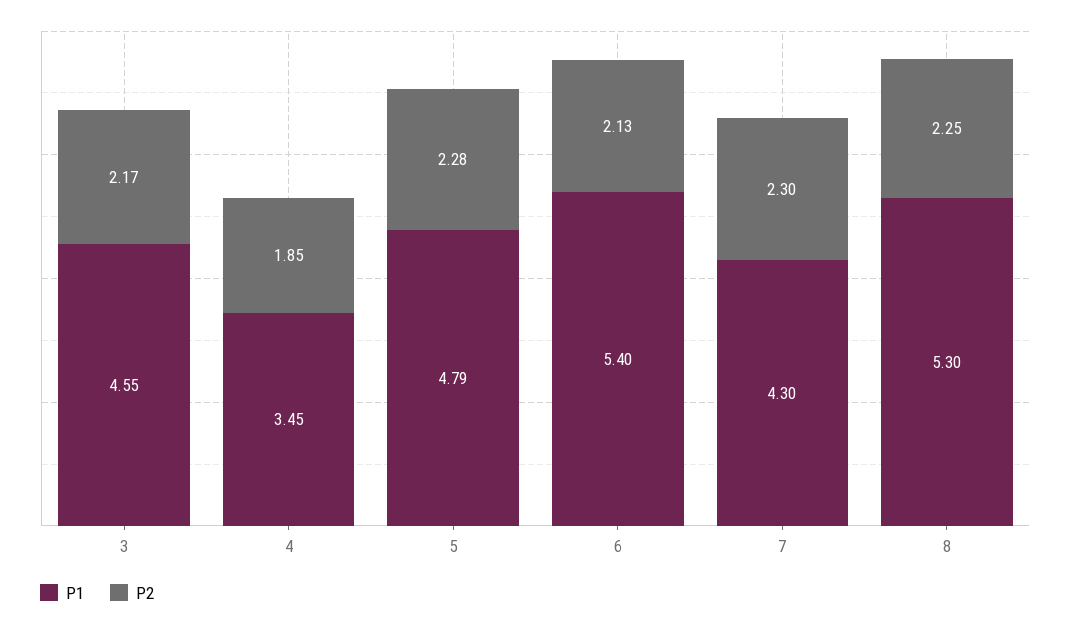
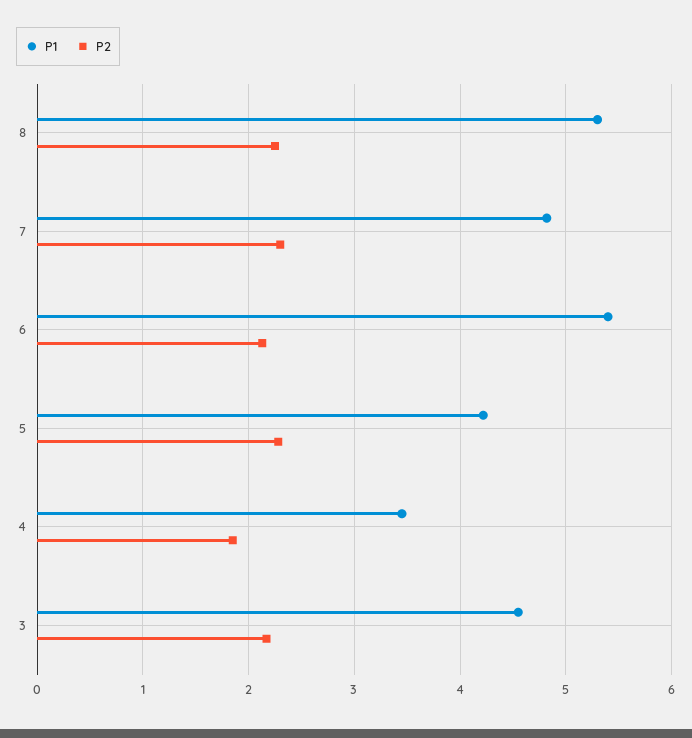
  {
    "P1": {
      "3": 4.55,
      "4": 3.45,
-     "5": 4.79,
+     "5": 4.2,
      "6": 5.4,
-     "7": 4.3,
+     "7": 4.8,
      "8": 5.3
    },
    "P2": {
      "3": 2.17,
      "4": 1.85,
      "5": 2.28,
      "6": 2.13,
      "7": 2.3,
      "8": 2.25
    }
  }

